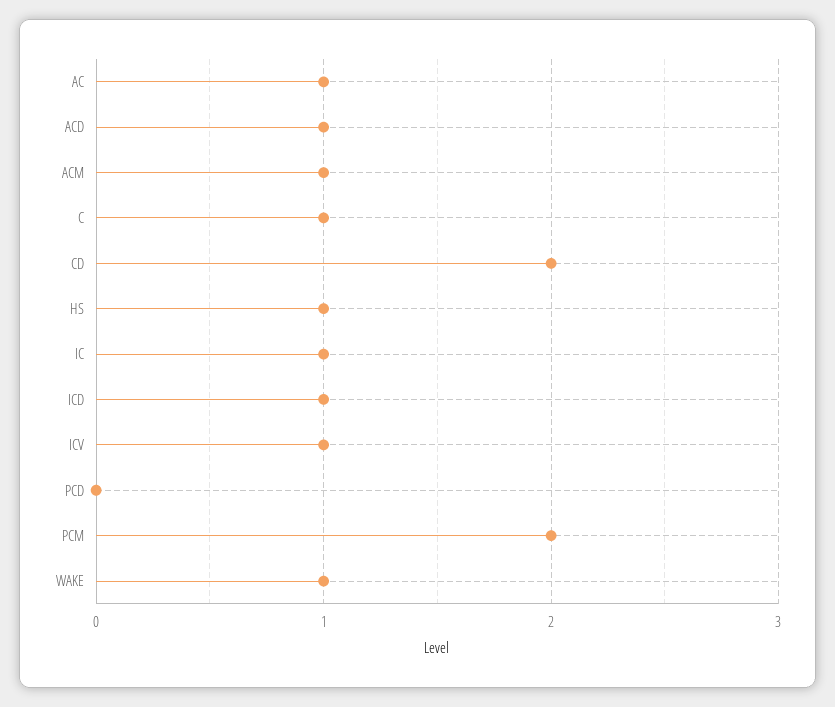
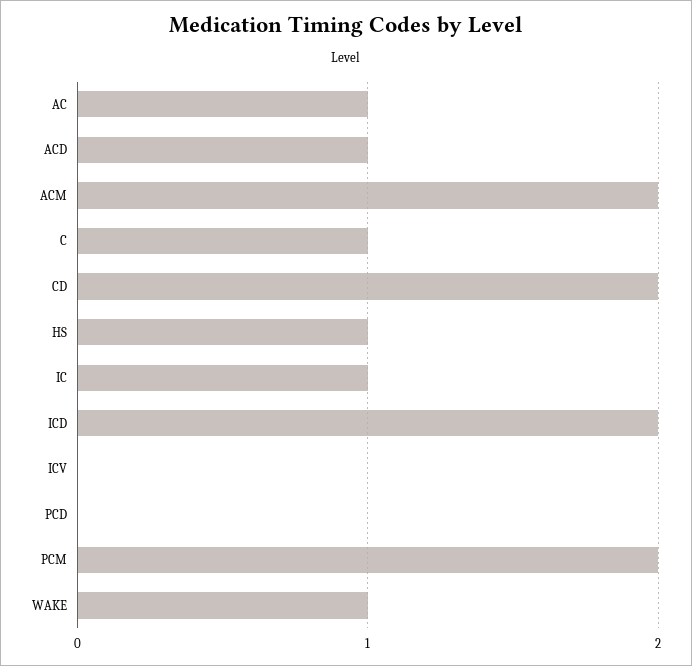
  {
    "AC": 1,
    "ACD": 1,
-   "ACM": 1,
+   "ACM": 2,
    "C": 1,
    "CD": 2,
    "HS": 1,
    "IC": 1,
-   "ICD": 1,
+   "ICD": 2,
-   "ICV": 1,
+   "ICV": 0,
    "PCD": 0,
    "PCM": 2,
    "WAKE": 1
  }

